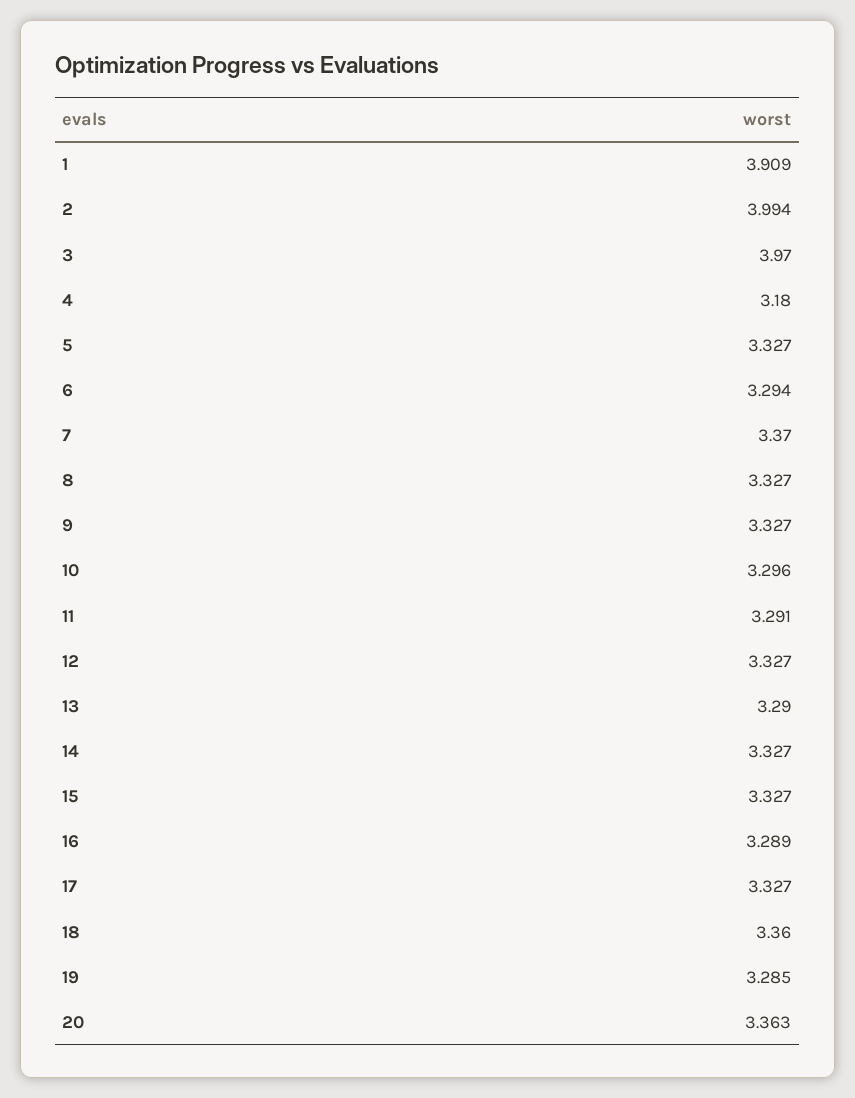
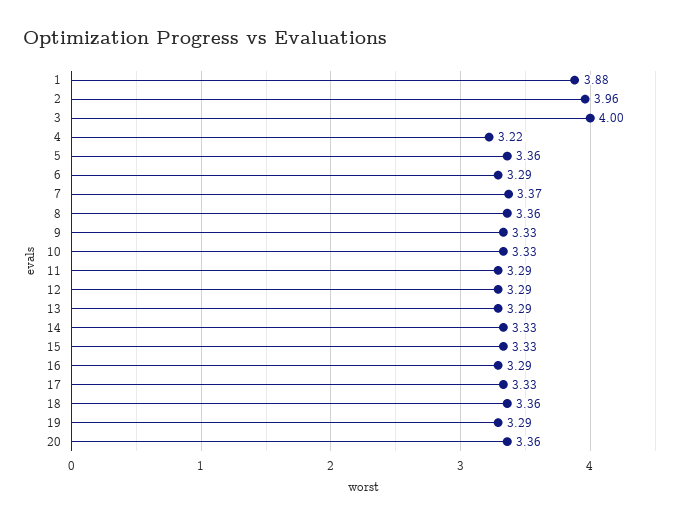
  {
-   "1": 3.909,
+   "1": 3.88,
-   "2": 3.994,
+   "2": 3.96,
-   "3": 3.97,
+   "3": 4,
-   "4": 3.18,
+   "4": 3.22,
-   "5": 3.327,
+   "5": 3.36,
    "6": 3.294,
    "7": 3.37,
-   "8": 3.327,
+   "8": 3.36,
    "9": 3.327,
-   "10": 3.296,
+   "10": 3.33,
    "11": 3.291,
-   "12": 3.327,
+   "12": 3.29,
    "13": 3.29,
    "14": 3.327,
    "15": 3.327,
    "16": 3.289,
    "17": 3.327,
    "18": 3.36,
    "19": 3.285,
    "20": 3.363
  }

